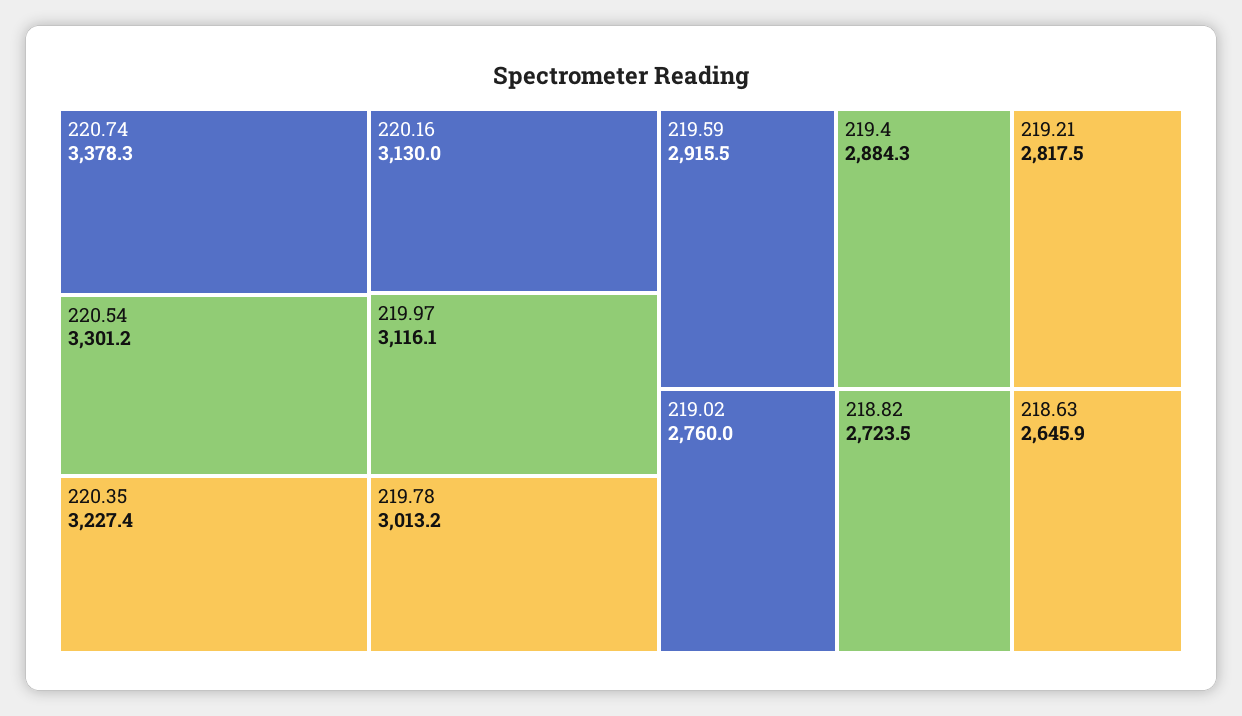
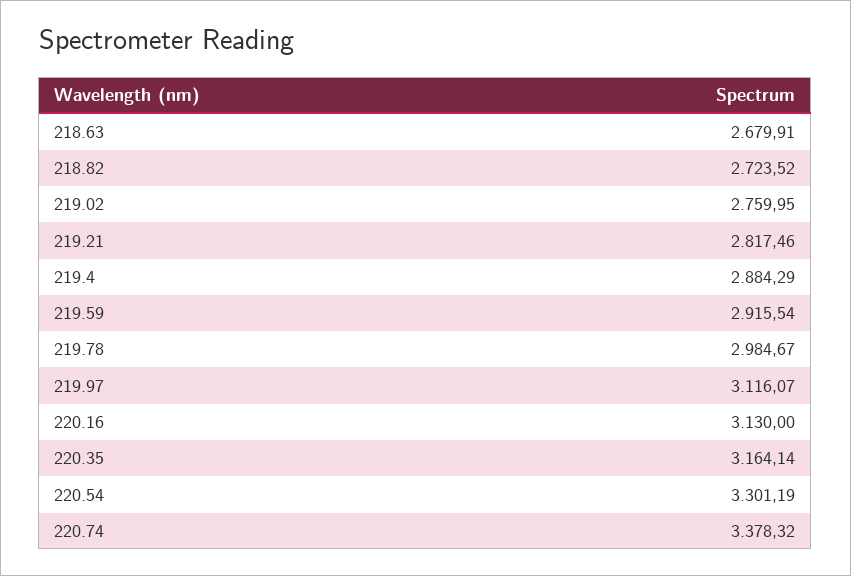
  {
    "220.74": 3378.32,
    "220.54": 3301.19,
-   "220.35": 3227.4,
+   "220.35": 3164.14,
    "220.16": 3130,
    "219.97": 3116.07,
-   "219.78": 3013.2,
+   "219.78": 2984.67,
    "219.59": 2915.54,
    "219.4": 2884.29,
    "219.21": 2817.46,
    "219.02": 2759.95,
    "218.82": 2723.52,
-   "218.63": 2645.9
+   "218.63": 2679.91
  }

